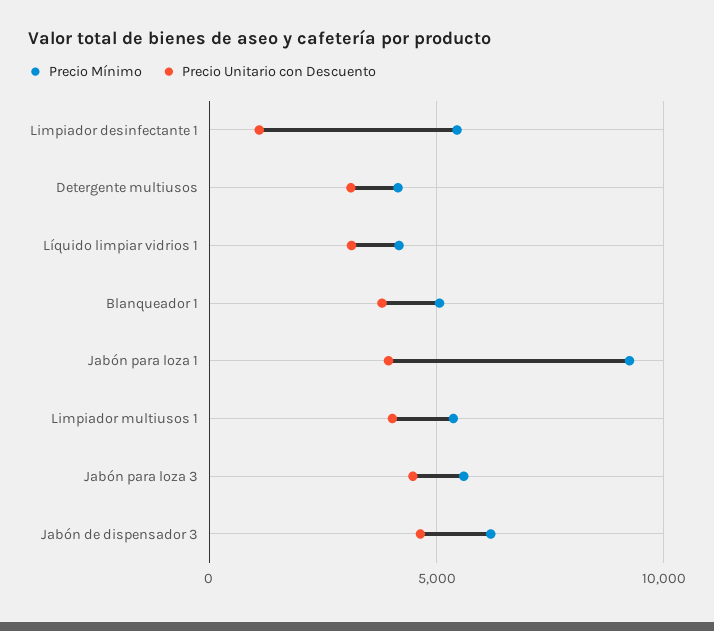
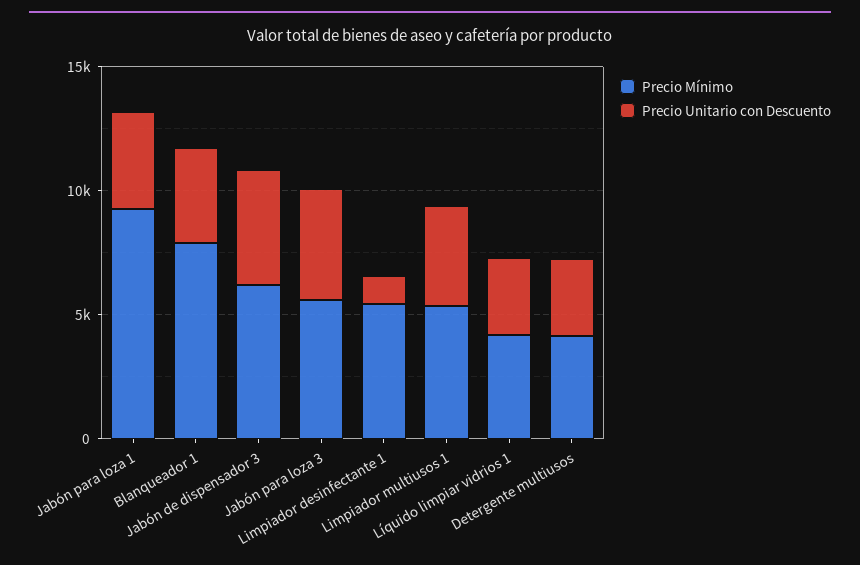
  {
    "Precio Mínimo": {
      "Limpiador desinfectante 1": 5500,
      "Detergente multiusos": 4000,
      "Líquido limpiar vidrios 1": 4000,
-     "Blanqueador 1": 5000,
+     "Blanqueador 1": 8000,
      "Jabón para loza 1": 9000,
      "Limpiador multiusos 1": 5500,
      "Jabón para loza 3": 5500,
      "Jabón de dispensador 3": 6000
    },
    "Precio Unitario con Descuento": {
      "Limpiador desinfectante 1": 1000,
      "Detergente multiusos": 3000,
      "Líquido limpiar vidrios 1": 3000,
      "Blanqueador 1": 4000,
      "Jabón para loza 1": 4000,
      "Limpiador multiusos 1": 4000,
      "Jabón para loza 3": 4500,
      "Jabón de dispensador 3": 4500
    }
  }

